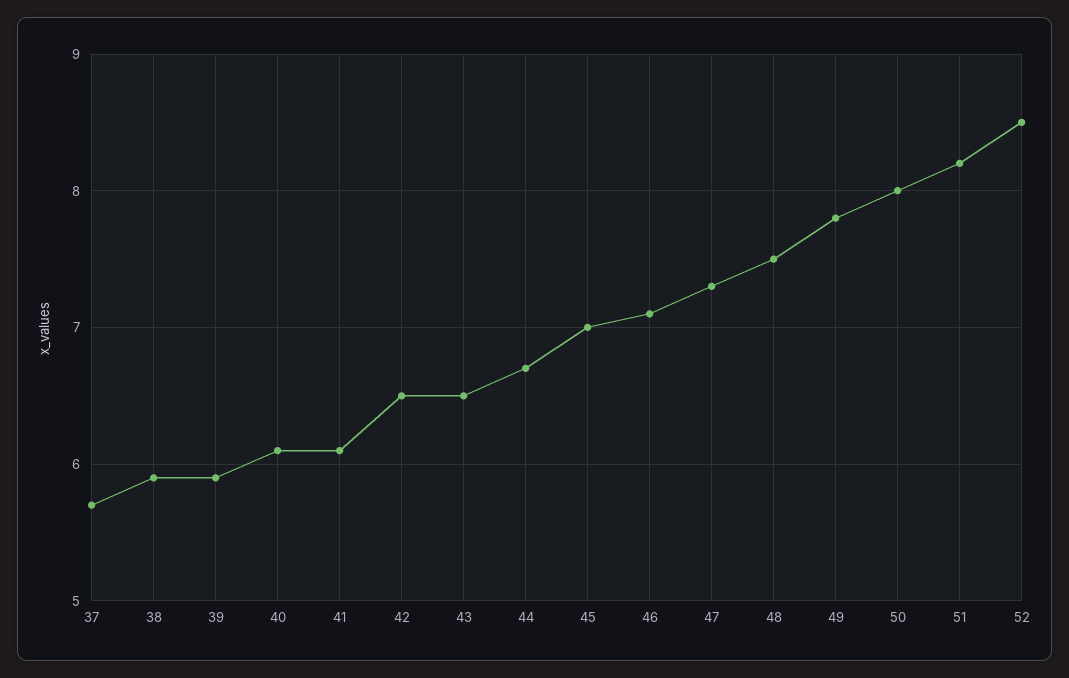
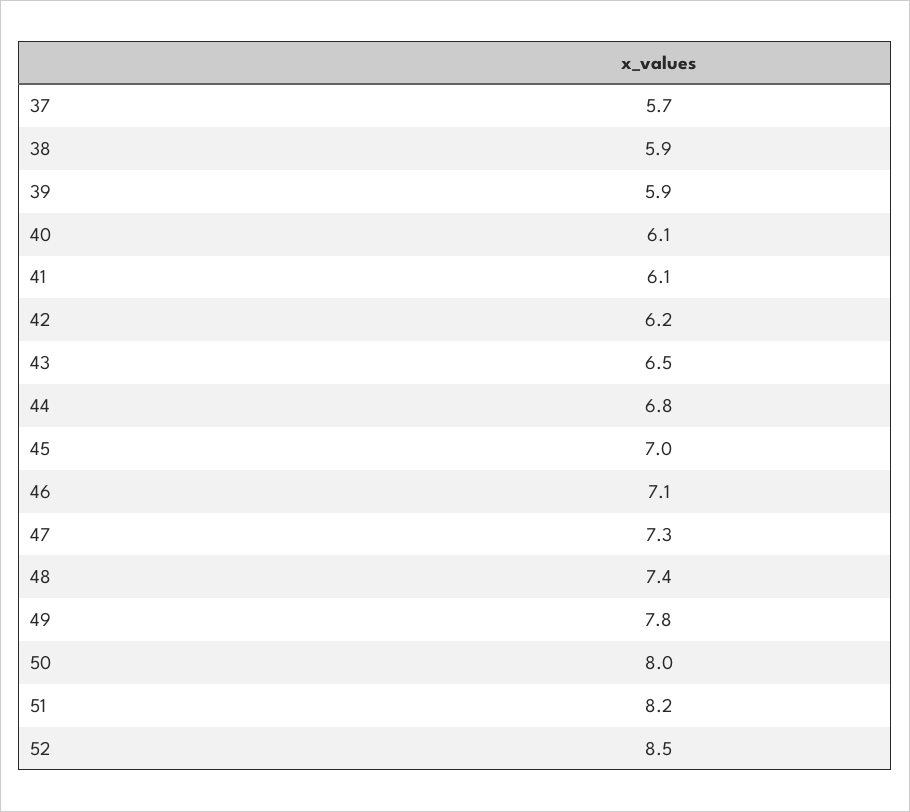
  {
    "37": 5.7,
    "38": 5.9,
    "39": 5.9,
    "40": 6.1,
    "41": 6.1,
-   "42": 6.5,
+   "42": 6.2,
    "43": 6.5,
-   "44": 6.7,
+   "44": 6.8,
    "45": 7,
    "46": 7.1,
    "47": 7.3,
-   "48": 7.5,
+   "48": 7.4,
    "49": 7.8,
    "50": 8,
    "51": 8.2,
    "52": 8.5
  }

